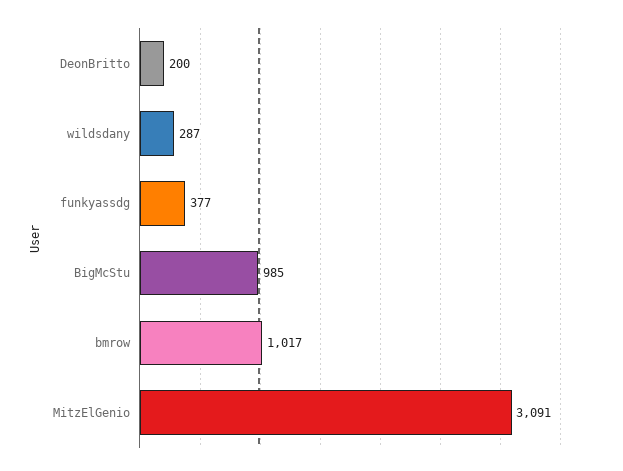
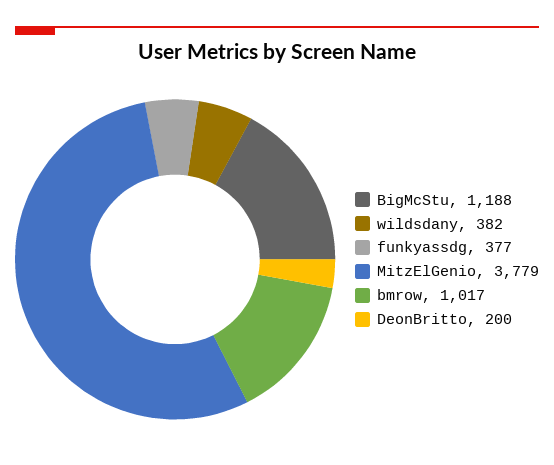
  {
    "DeonBritto": 200,
-   "wildsdany": 287,
+   "wildsdany": 382,
    "funkyassdg": 377,
-   "BigMcStu": 985,
+   "BigMcStu": 1188,
    "bmrow": 1017,
-   "MitzElGenio": 3091
+   "MitzElGenio": 3779
  }

